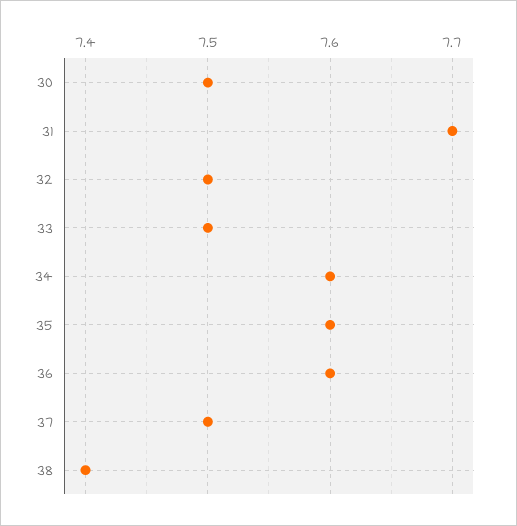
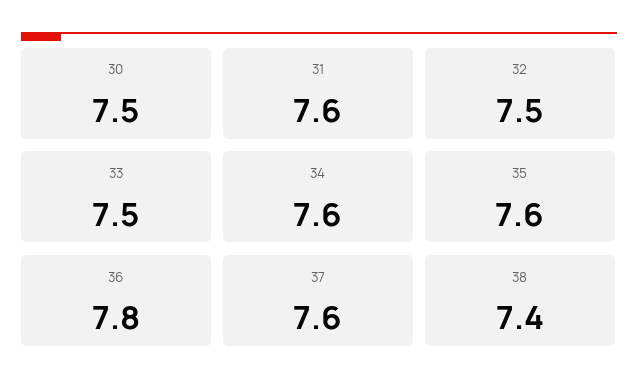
  {
    "30": 7.5,
-   "31": 7.7,
+   "31": 7.6,
    "32": 7.5,
    "33": 7.5,
    "34": 7.6,
    "35": 7.6,
-   "36": 7.6,
+   "36": 7.8,
-   "37": 7.5,
+   "37": 7.6,
    "38": 7.4
  }

